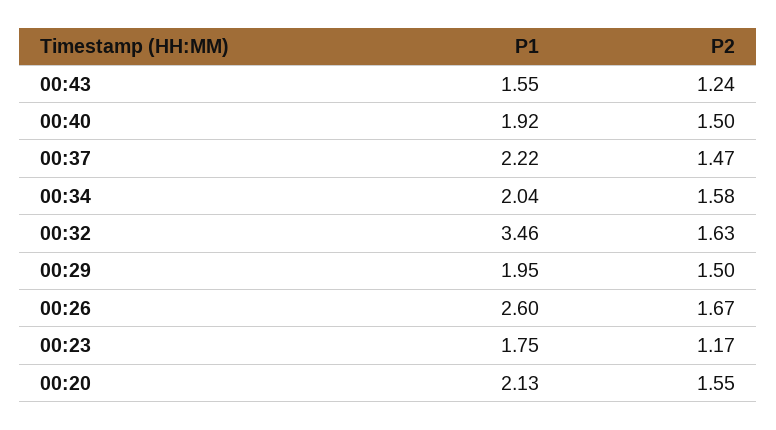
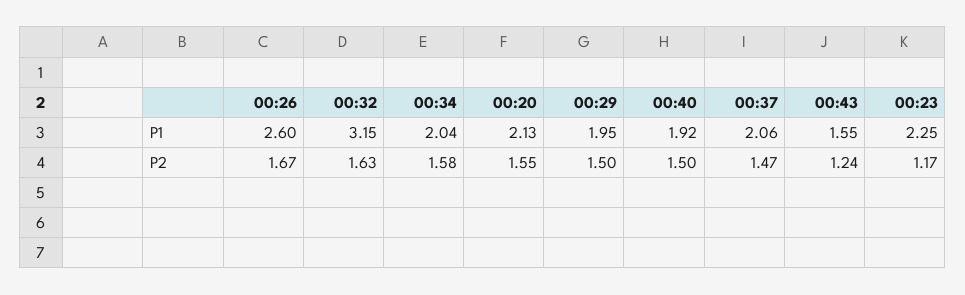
  {
    "P1": {
      "00:43": 1.55,
      "00:40": 1.92,
-     "00:37": 2.22,
+     "00:37": 2.06,
      "00:34": 2.04,
-     "00:32": 3.46,
+     "00:32": 3.15,
      "00:29": 1.95,
      "00:26": 2.6,
-     "00:23": 1.75,
+     "00:23": 2.25,
      "00:20": 2.13
    },
    "P2": {
      "00:43": 1.24,
      "00:40": 1.5,
      "00:37": 1.47,
      "00:34": 1.58,
      "00:32": 1.63,
      "00:29": 1.5,
      "00:26": 1.67,
      "00:23": 1.17,
      "00:20": 1.55
    }
  }

